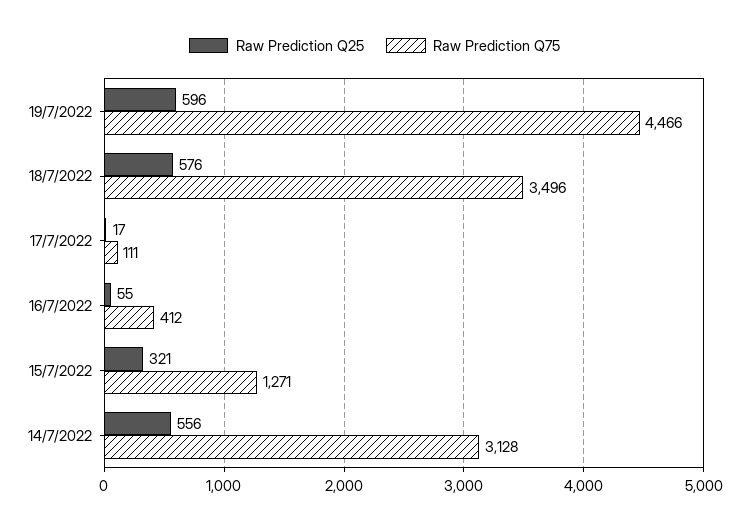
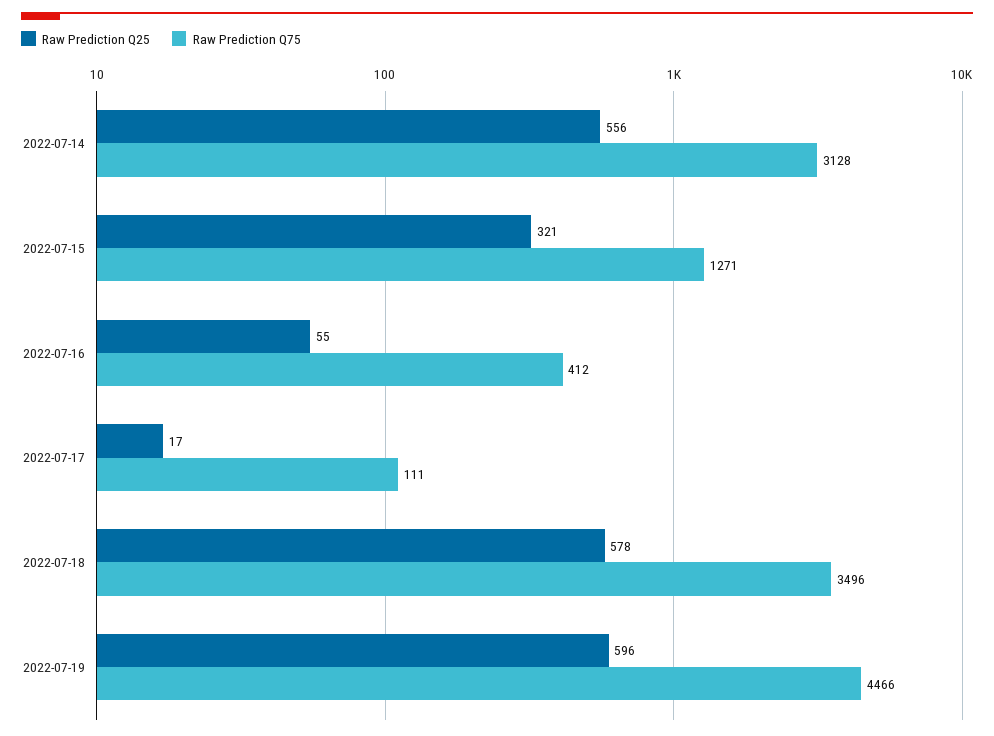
  {
    "Raw Prediction Q25": {
      "19/7/2022": 596,
-     "18/7/2022": 576,
+     "18/7/2022": 578,
      "17/7/2022": 17,
      "16/7/2022": 55,
      "15/7/2022": 321,
      "14/7/2022": 556
    },
    "Raw Prediction Q75": {
      "19/7/2022": 4466,
      "18/7/2022": 3496,
      "17/7/2022": 111,
      "16/7/2022": 412,
      "15/7/2022": 1271,
      "14/7/2022": 3128
    }
  }

